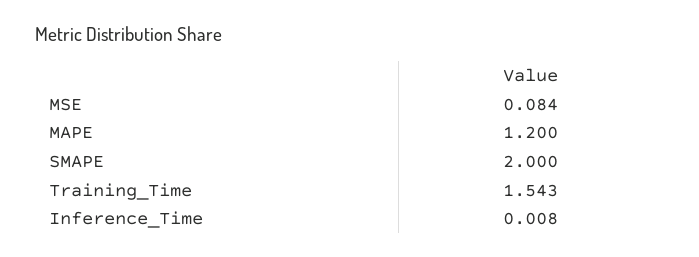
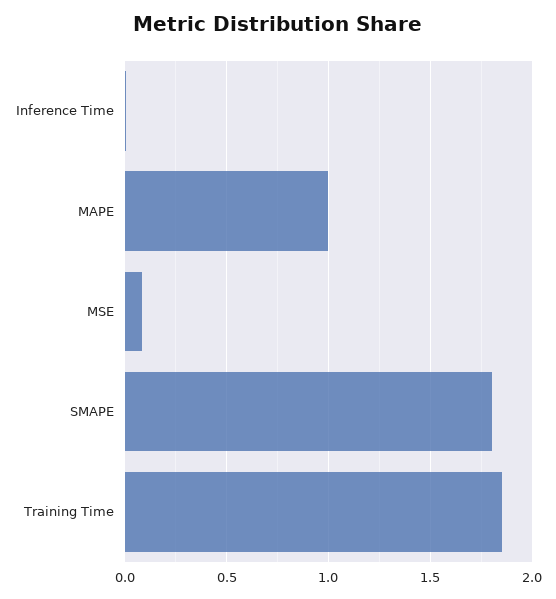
  {
    "MSE": 0.084,
-   "MAPE": 1.2,
+   "MAPE": 1,
-   "SMAPE": 2,
+   "SMAPE": 1.8,
-   "Training_Time": 1.543,
+   "Training_Time": 1.85,
    "Inference_Time": 0.008
  }

